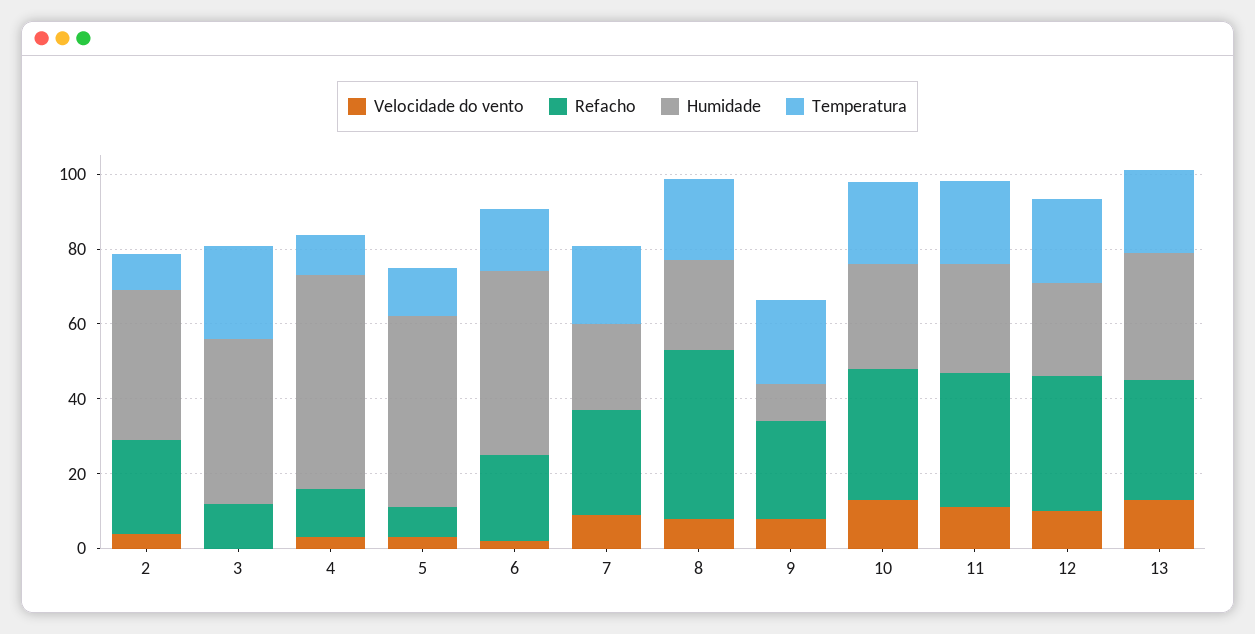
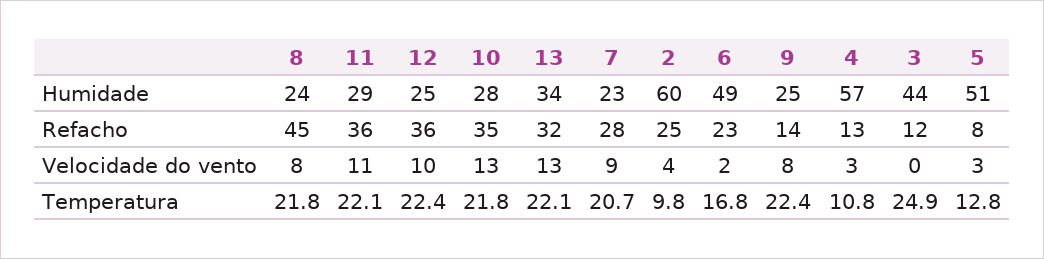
  {
    "Velocidade do vento": {
      "2": 4,
      "3": 0,
      "4": 3,
      "5": 3,
      "6": 2,
      "7": 9,
      "8": 8,
      "9": 8,
      "10": 13,
      "11": 11,
      "12": 10,
      "13": 13
    },
    "Refacho": {
      "2": 25,
      "3": 12,
      "4": 13,
      "5": 8,
      "6": 23,
      "7": 28,
      "8": 45,
-     "9": 25,
+     "9": 14,
      "10": 35,
      "11": 36,
      "12": 36,
      "13": 32
    },
    "Humidade": {
-     "2": 40,
+     "2": 60,
      "3": 44,
      "4": 57,
      "5": 51,
      "6": 49,
      "7": 23,
      "8": 24,
-     "9": 10,
+     "9": 25,
      "10": 28,
      "11": 29,
      "12": 25,
      "13": 34
    },
    "Temperatura": {
      "2": 9.8,
      "3": 24.9,
      "4": 10.8,
      "5": 12.8,
      "6": 16.8,
      "7": 20.7,
      "8": 21.8,
      "9": 22.4,
      "10": 21.8,
      "11": 22.1,
      "12": 22.4,
      "13": 22.1
    }
  }

